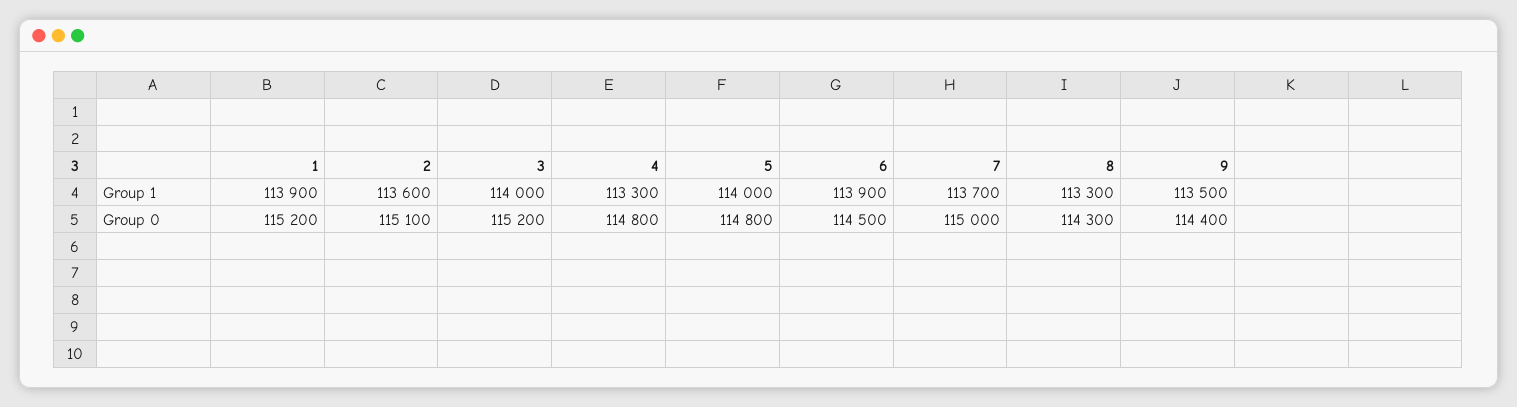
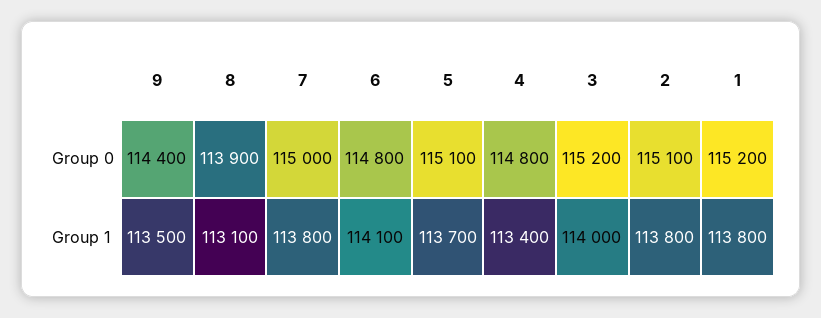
  {
    "1": {
-     "Group 1": 113900,
+     "Group 1": 113800,
      "Group 0": 115200
    },
    "2": {
-     "Group 1": 113600,
+     "Group 1": 113800,
      "Group 0": 115100
    },
    "3": {
      "Group 1": 114000,
      "Group 0": 115200
    },
    "4": {
-     "Group 1": 113300,
+     "Group 1": 113400,
      "Group 0": 114800
    },
    "5": {
-     "Group 1": 114000,
+     "Group 1": 113700,
-     "Group 0": 114800
+     "Group 0": 115100
    },
    "6": {
-     "Group 1": 113900,
+     "Group 1": 114100,
-     "Group 0": 114500
+     "Group 0": 114800
    },
    "7": {
-     "Group 1": 113700,
+     "Group 1": 113800,
      "Group 0": 115000
    },
    "8": {
-     "Group 1": 113300,
+     "Group 1": 113100,
-     "Group 0": 114300
+     "Group 0": 113900
    },
    "9": {
      "Group 1": 113500,
      "Group 0": 114400
    }
  }

